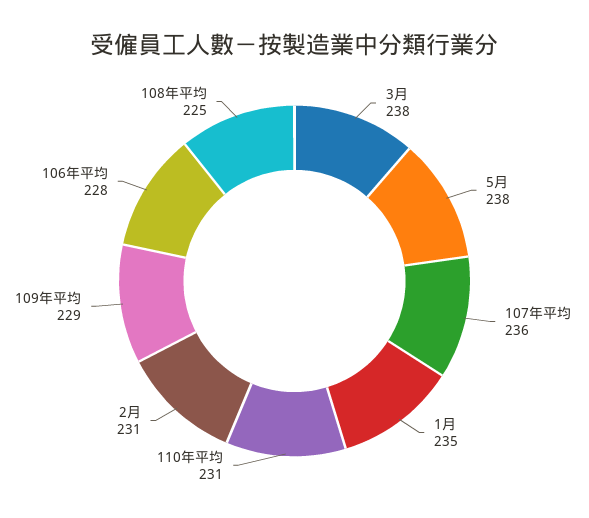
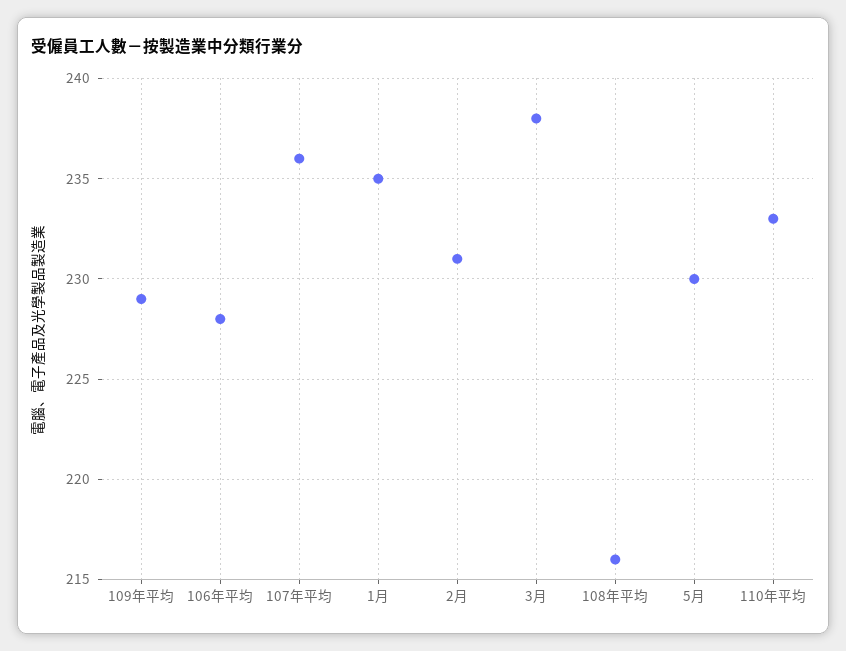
  {
    "3月": 238,
-   "5月": 238,
+   "5月": 230,
    "107年平均": 236,
    "1月": 235,
-   "110年平均": 231,
+   "110年平均": 233,
    "2月": 231,
    "109年平均": 229,
    "106年平均": 228,
-   "108年平均": 225
+   "108年平均": 216
  }

